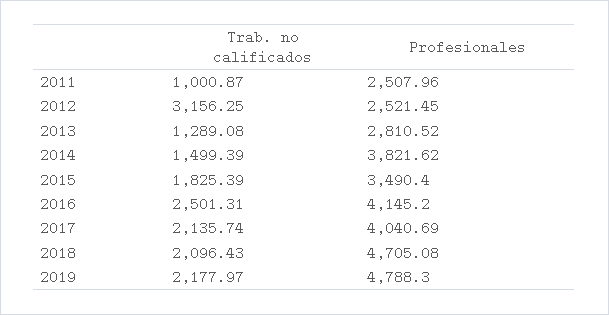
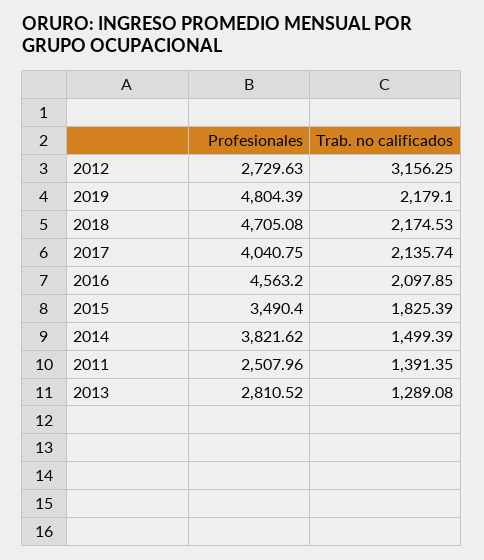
  {
    "Trab. no calificados": {
-     "2011": 1000.87,
+     "2011": 1391.35,
      "2012": 3156.25,
      "2013": 1289.08,
      "2014": 1499.39,
      "2015": 1825.39,
-     "2016": 2501.31,
+     "2016": 2097.85,
      "2017": 2135.74,
-     "2018": 2096.43,
+     "2018": 2174.53,
-     "2019": 2177.97
+     "2019": 2179.1
    },
    "Profesionales": {
      "2011": 2507.96,
-     "2012": 2521.45,
+     "2012": 2729.63,
      "2013": 2810.52,
      "2014": 3821.62,
      "2015": 3490.4,
-     "2016": 4145.2,
+     "2016": 4563.2,
-     "2017": 4040.69,
+     "2017": 4040.75,
      "2018": 4705.08,
-     "2019": 4788.3
+     "2019": 4804.39
    }
  }

